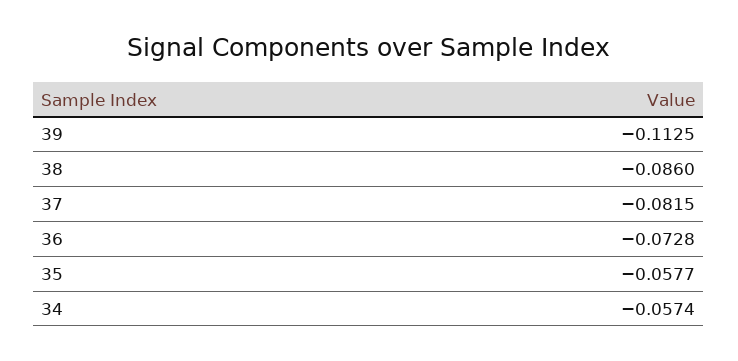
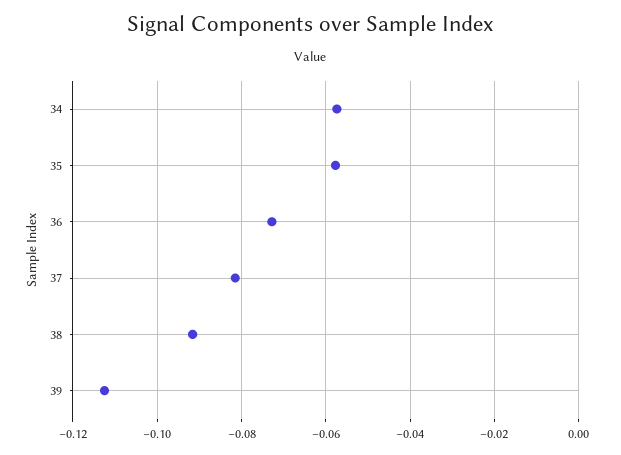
  {
    "39": -0.1125,
-   "38": -0.086,
+   "38": -0.092,
    "37": -0.0815,
    "36": -0.0728,
    "35": -0.0577,
    "34": -0.0574
  }

